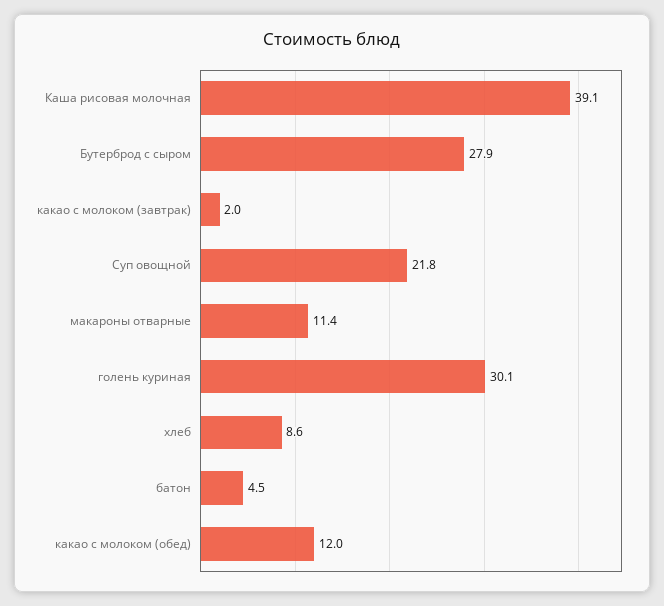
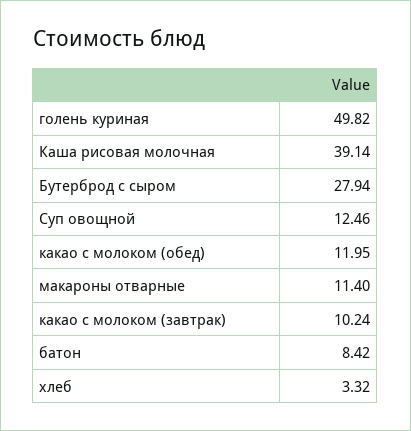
  {
    "Каша рисовая молочная": 39.14,
    "Бутерброд с сыром": 27.94,
-   "какао с молоком (завтрак)": 2,
+   "какао с молоком (завтрак)": 10.24,
-   "Суп овощной": 21.8,
+   "Суп овощной": 12.46,
    "макароны отварные": 11.4,
-   "голень куриная": 30.1,
+   "голень куриная": 49.82,
-   "хлеб": 8.6,
+   "хлеб": 3.32,
-   "батон": 4.5,
+   "батон": 8.42,
    "какао с молоком (обед)": 11.95
  }

